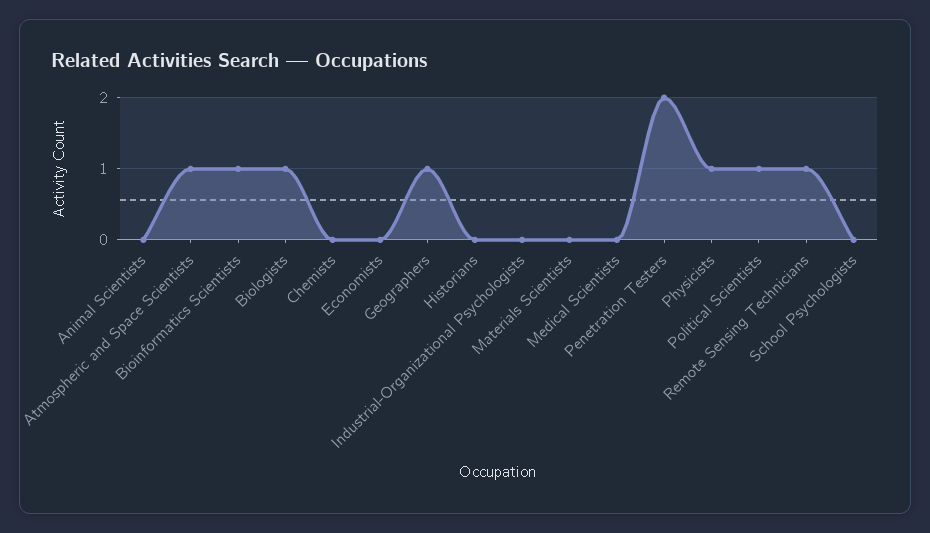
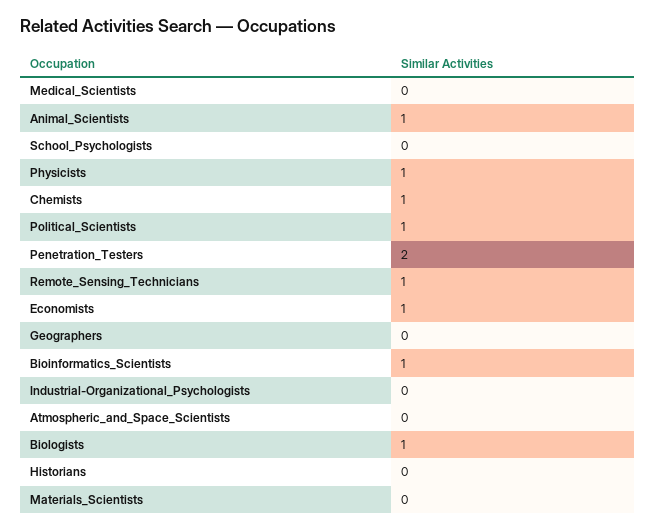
  {
-   "Animal Scientists": 0,
+   "Animal Scientists": 1,
-   "Atmospheric and Space Scientists": 1,
+   "Atmospheric and Space Scientists": 0,
    "Bioinformatics Scientists": 1,
    "Biologists": 1,
-   "Chemists": 0,
+   "Chemists": 1,
-   "Economists": 0,
+   "Economists": 1,
-   "Geographers": 1,
+   "Geographers": 0,
    "Historians": 0,
    "Industrial-Organizational Psychologists": 0,
    "Materials Scientists": 0,
    "Medical Scientists": 0,
    "Penetration Testers": 2,
    "Physicists": 1,
    "Political Scientists": 1,
    "Remote Sensing Technicians": 1,
    "School Psychologists": 0
  }

